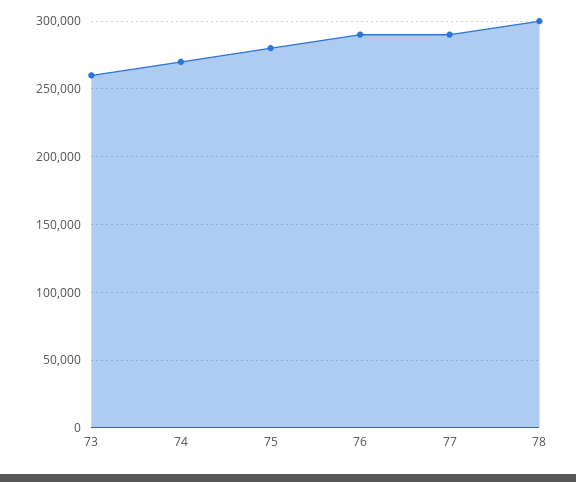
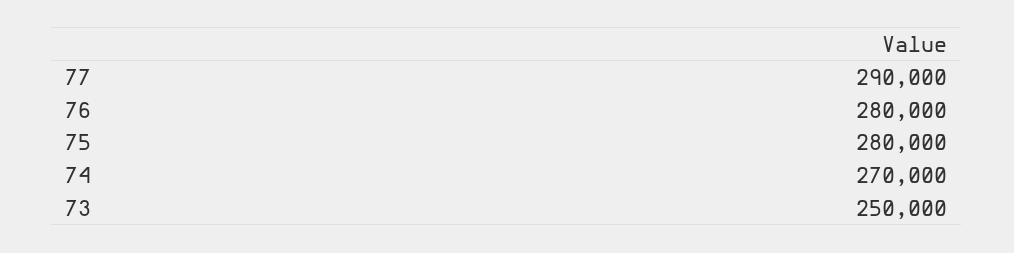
  {
-   "73": 260000,
+   "73": 250000,
    "74": 270000,
    "75": 280000,
-   "76": 290000,
+   "76": 280000,
-   "77": 290000,
+   "77": 290000
-   "78": 300000
  }

